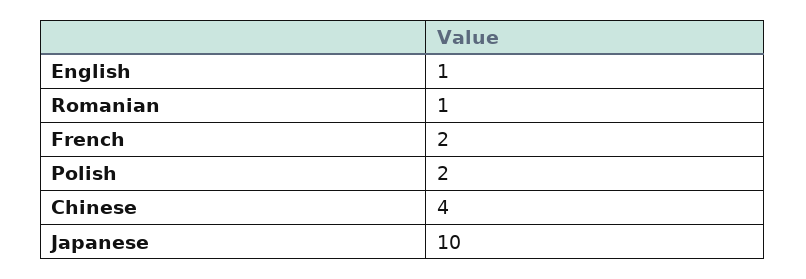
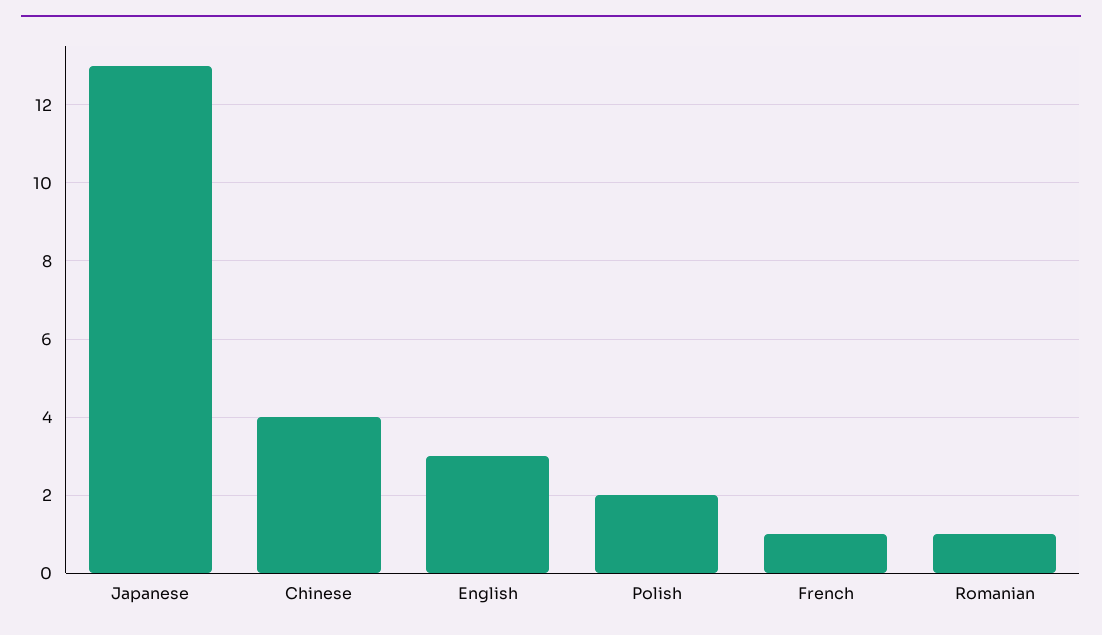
  {
-   "English": 1,
+   "English": 3,
    "Romanian": 1,
-   "French": 2,
+   "French": 1,
    "Polish": 2,
    "Chinese": 4,
-   "Japanese": 10
+   "Japanese": 13
  }

